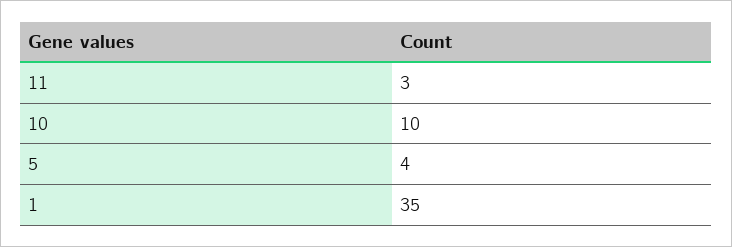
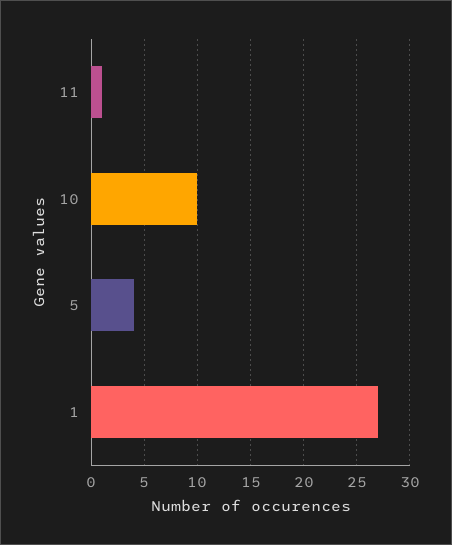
  {
-   "11": 3,
+   "11": 1,
    "10": 10,
    "5": 4,
-   "1": 35
+   "1": 27
  }

